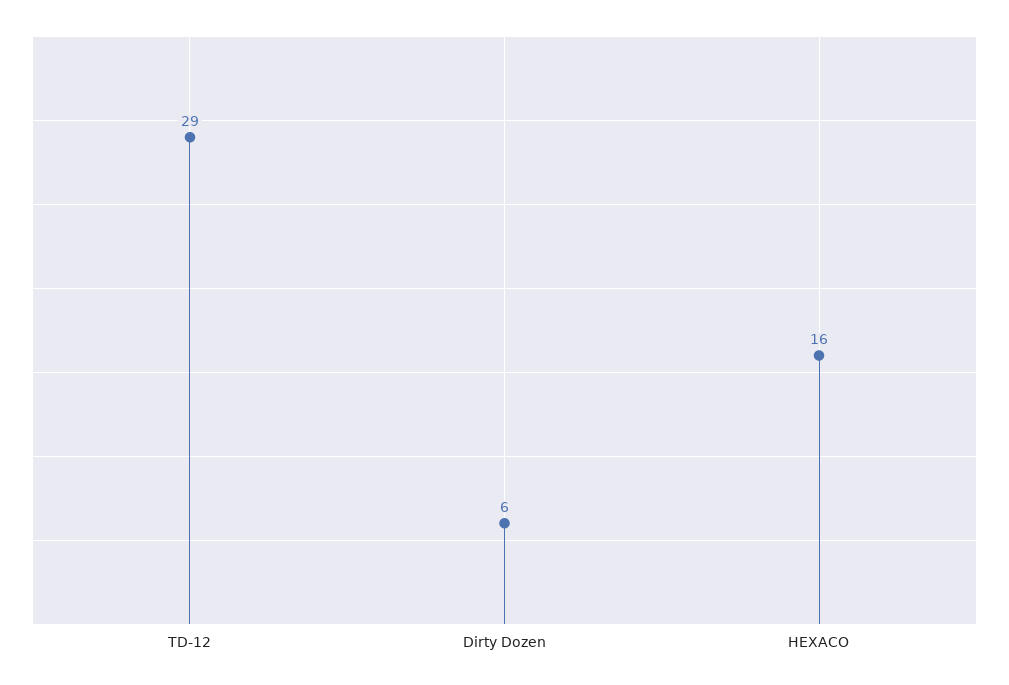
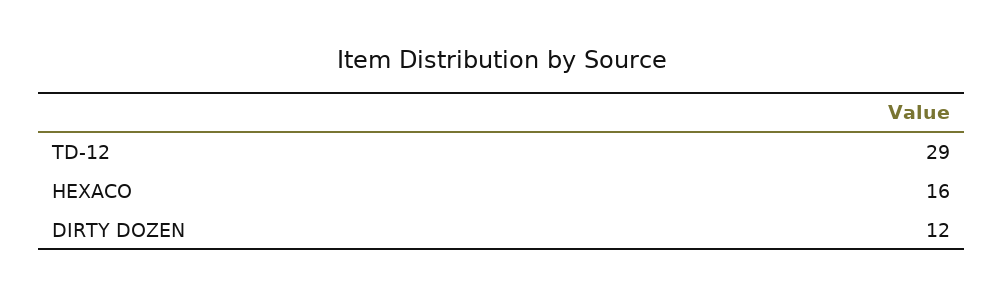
  {
    "TD-12": 29,
-   "Dirty Dozen": 6,
+   "Dirty Dozen": 12,
    "HEXACO": 16
  }

